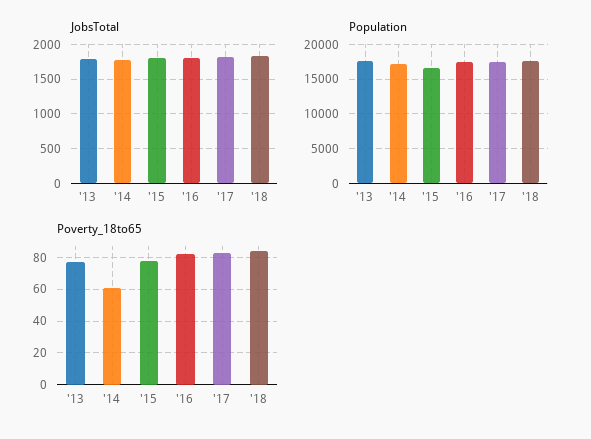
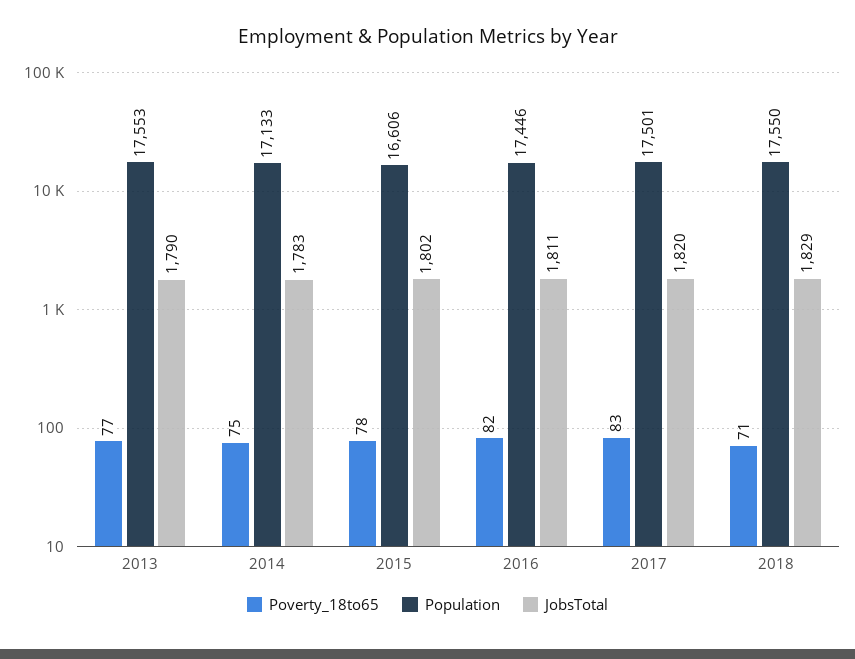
  {
    "JobsTotal": {
      "'13": 1790,
      "'14": 1783,
      "'15": 1802,
      "'16": 1811,
      "'17": 1820,
      "'18": 1829
    },
    "Population": {
      "'13": 17553,
      "'14": 17133,
      "'15": 16606,
      "'16": 17446,
      "'17": 17501,
      "'18": 17550
    },
    "Poverty_18to65": {
      "'13": 77,
-     "'14": 60,
+     "'14": 75,
      "'15": 78,
      "'16": 82,
      "'17": 83,
-     "'18": 85
+     "'18": 71
    }
  }

